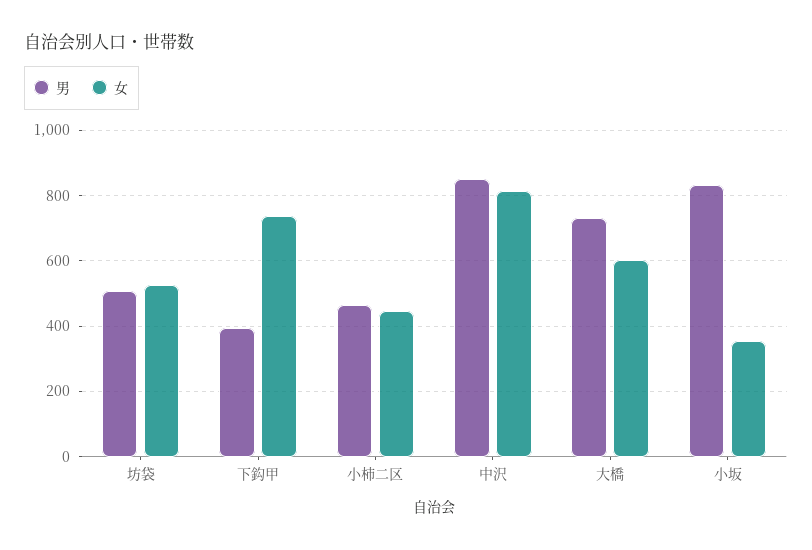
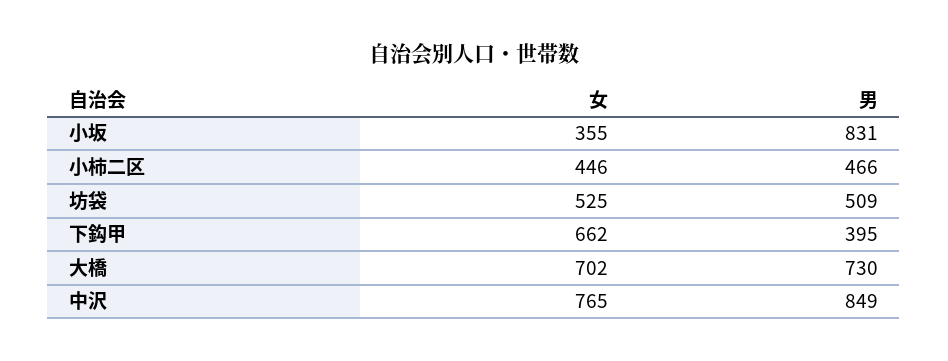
  {
    "男": {
      "坊袋": 509,
      "下鈎甲": 395,
      "小柿二区": 466,
      "中沢": 849,
      "大橋": 730,
      "小坂": 831
    },
    "女": {
      "坊袋": 525,
-     "下鈎甲": 740,
+     "下鈎甲": 662,
      "小柿二区": 446,
-     "中沢": 820,
+     "中沢": 765,
-     "大橋": 600,
+     "大橋": 702,
      "小坂": 355
    }
  }

